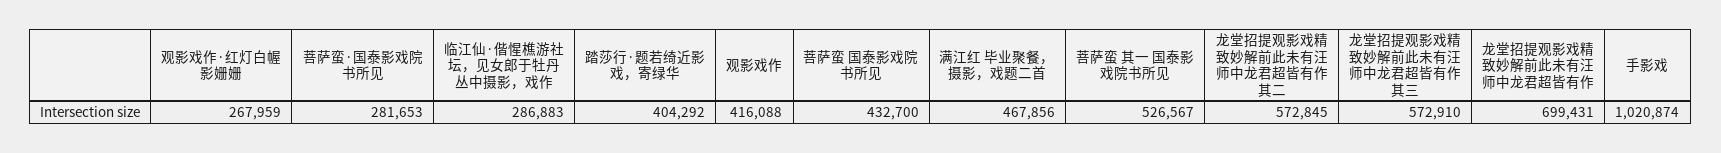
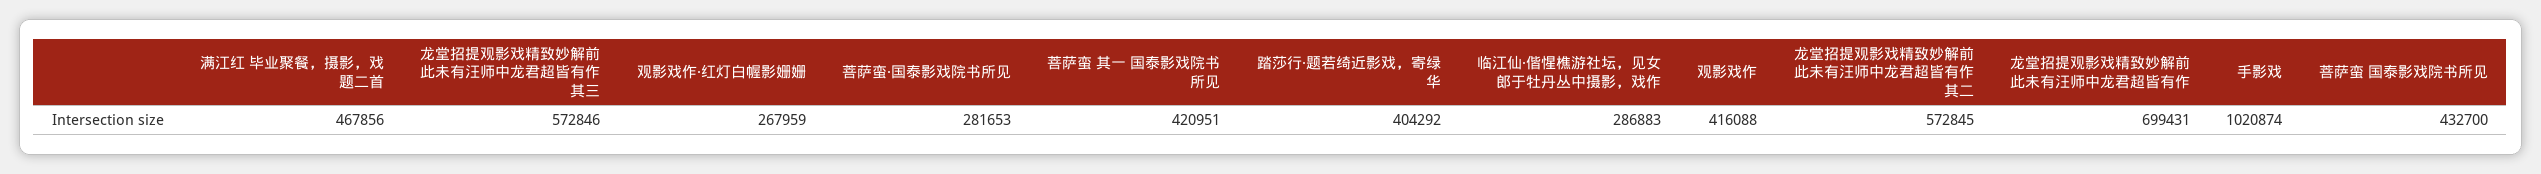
  {
    "观影戏作·红灯白幄影姗姗": 267959,
    "菩萨蛮·国泰影戏院书所见": 281653,
    "临江仙·偕惺樵游社坛，见女郎于牡丹丛中摄影，戏作": 286883,
    "踏莎行·题若绮近影戏，寄绿华": 404292,
    "观影戏作": 416088,
    "菩萨蛮 国泰影戏院书所见": 432700,
    "满江红 毕业聚餐，摄影，戏题二首": 467856,
-   "菩萨蛮 其一 国泰影戏院书所见": 526567,
+   "菩萨蛮 其一 国泰影戏院书所见": 420951,
    "龙堂招提观影戏精致妙解前此未有汪师中龙君超皆有作 其二": 572845,
-   "龙堂招提观影戏精致妙解前此未有汪师中龙君超皆有作 其三": 572910,
+   "龙堂招提观影戏精致妙解前此未有汪师中龙君超皆有作 其三": 572846,
    "龙堂招提观影戏精致妙解前此未有汪师中龙君超皆有作": 699431,
    "手影戏": 1020874
  }

